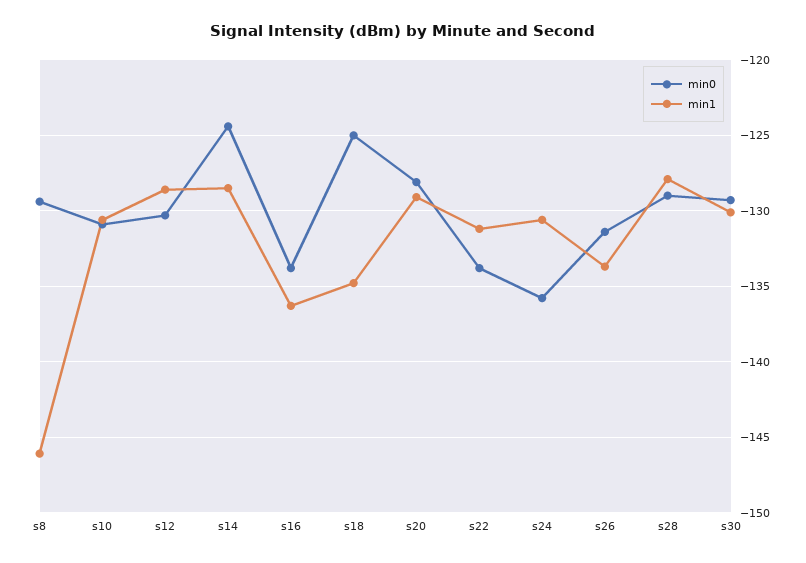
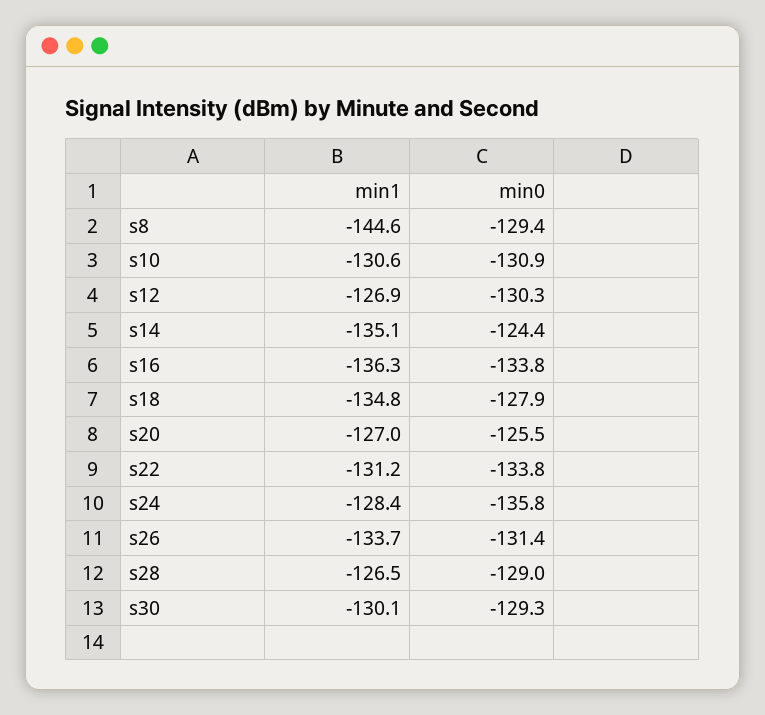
  {
    "min0": {
      "s8": -129.4,
      "s10": -130.9,
      "s12": -130.3,
      "s14": -124.4,
      "s16": -133.8,
-     "s18": -125,
+     "s18": -127.9,
-     "s20": -128,
+     "s20": -125.5,
      "s22": -133.8,
      "s24": -135.8,
      "s26": -131.4,
      "s28": -129,
      "s30": -129.3
    },
    "min1": {
-     "s8": -146,
+     "s8": -144.6,
      "s10": -130.6,
-     "s12": -128.5,
+     "s12": -126.9,
-     "s14": -128.5,
+     "s14": -135.1,
      "s16": -136.3,
      "s18": -134.8,
-     "s20": -129,
+     "s20": -127,
      "s22": -131.2,
-     "s24": -130.5,
+     "s24": -128.4,
      "s26": -133.7,
-     "s28": -128,
+     "s28": -126.5,
      "s30": -130.1
    }
  }

